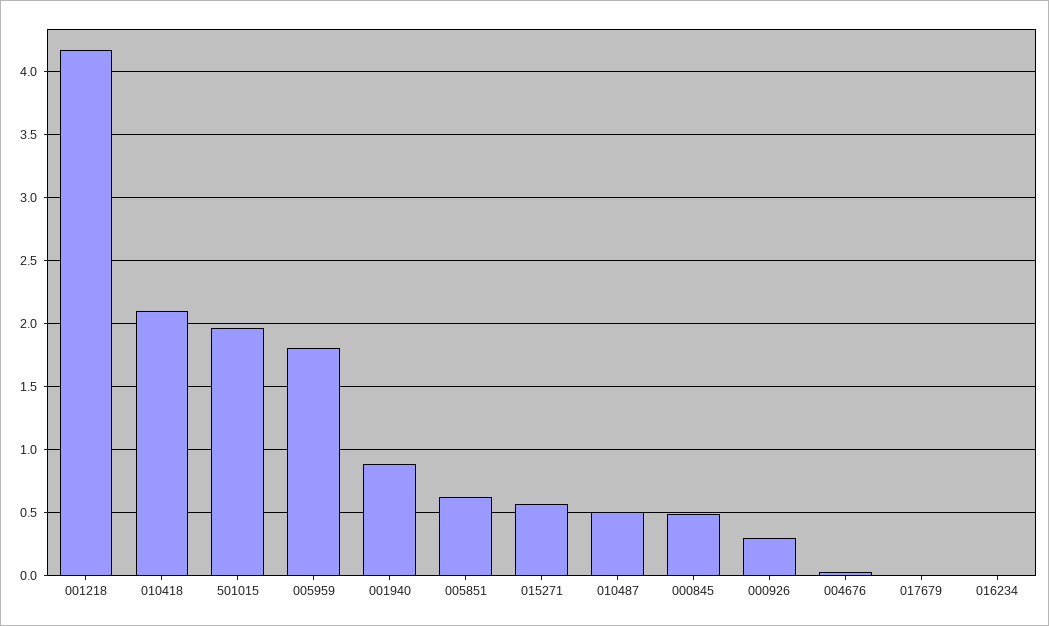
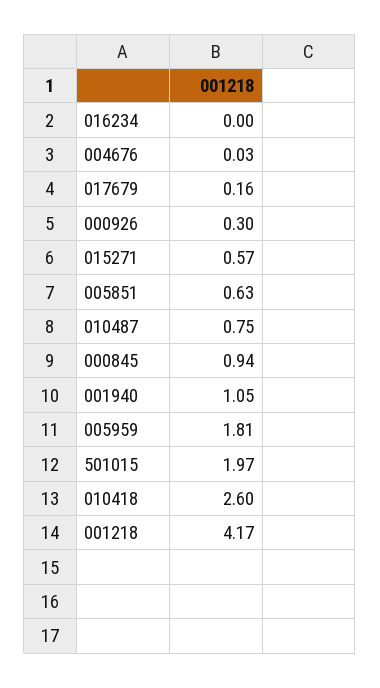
  {
    "001218": 4.17,
-   "010418": 2.1,
+   "010418": 2.6,
    "501015": 1.97,
    "005959": 1.81,
-   "001940": 0.9,
+   "001940": 1.05,
    "005851": 0.63,
    "015271": 0.57,
-   "010487": 0.5,
+   "010487": 0.75,
-   "000845": 0.5,
+   "000845": 0.94,
    "000926": 0.3,
    "004676": 0.03,
-   "017679": 0,
+   "017679": 0.16,
    "016234": 0
  }

